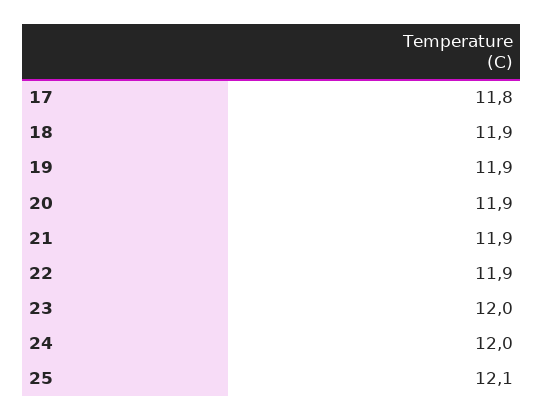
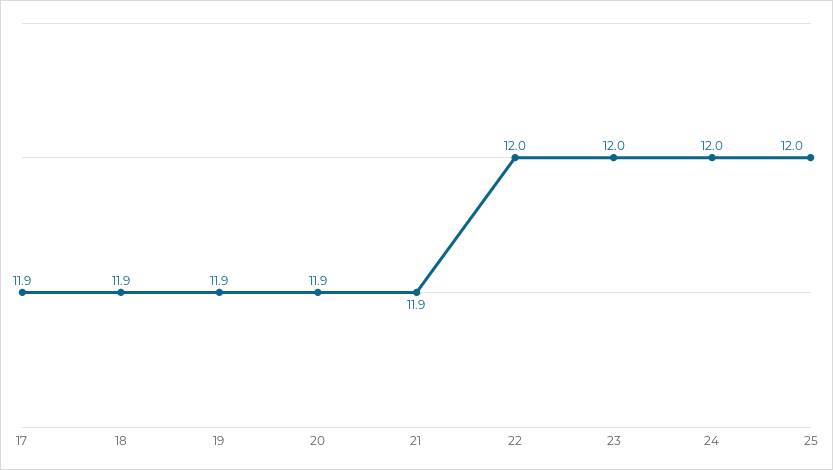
  {
-   "17": 11.8,
+   "17": 11.9,
    "18": 11.9,
    "19": 11.9,
    "20": 11.9,
    "21": 11.9,
-   "22": 11.9,
+   "22": 12,
    "23": 12,
    "24": 12,
-   "25": 12.1
+   "25": 12
  }

